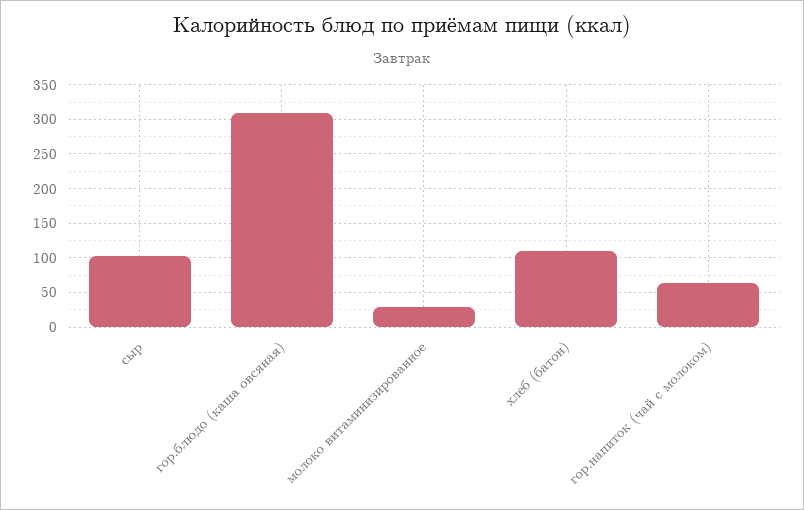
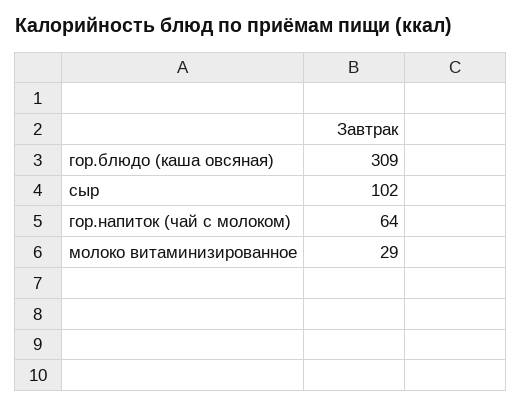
  {
    "сыр": 102,
    "гор.блюдо (каша овсяная)": 309,
    "молоко витаминизированное": 29,
-   "хлеб (батон)": 110,
    "гор.напиток (чай с молоком)": 64
  }

